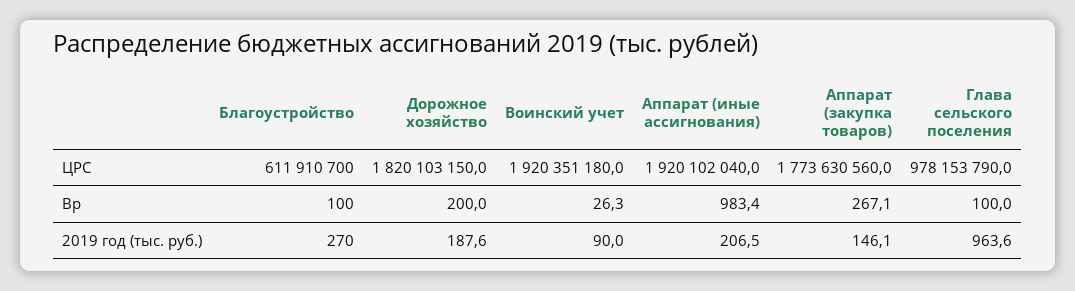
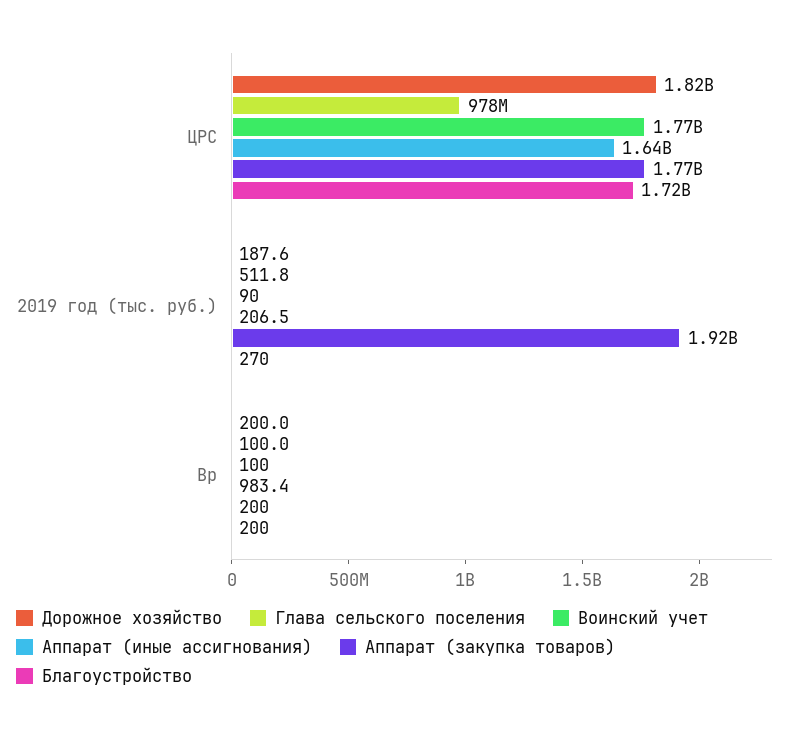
  {
    "Благоустройство": {
-     "ЦРС": 611910700,
+     "ЦРС": 1720000000,
-     "Вр": 100,
+     "Вр": 200,
      "2019 год (тыс. руб.)": 270
    },
    "Дорожное хозяйство": {
      "ЦРС": 1820103150,
      "Вр": 200,
      "2019 год (тыс. руб.)": 187.6
    },
    "Воинский учет": {
-     "ЦРС": 1920351180,
+     "ЦРС": 1770000000,
-     "Вр": 26.3,
+     "Вр": 100,
      "2019 год (тыс. руб.)": 90
    },
    "Аппарат (иные ассигнования)": {
-     "ЦРС": 1920102040,
+     "ЦРС": 1640000000,
      "Вр": 983.4,
      "2019 год (тыс. руб.)": 206.5
    },
    "Аппарат (закупка товаров)": {
      "ЦРС": 1773630560,
-     "Вр": 267.1,
+     "Вр": 200,
-     "2019 год (тыс. руб.)": 146.1
+     "2019 год (тыс. руб.)": 1920000000
    },
    "Глава сельского поселения": {
      "ЦРС": 978153790,
      "Вр": 100,
-     "2019 год (тыс. руб.)": 963.6
+     "2019 год (тыс. руб.)": 511.8
    }
  }

